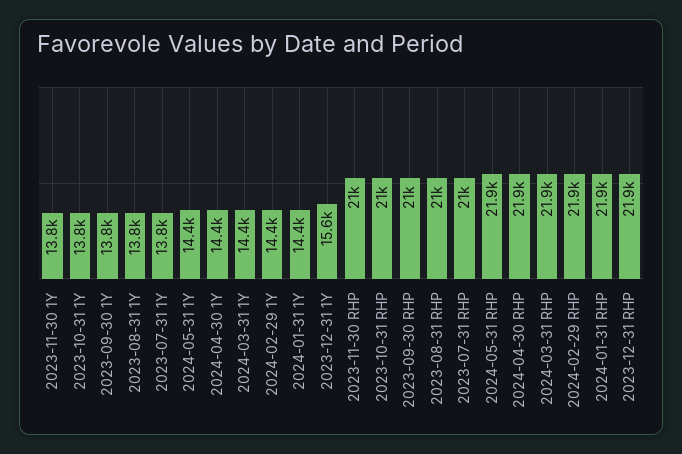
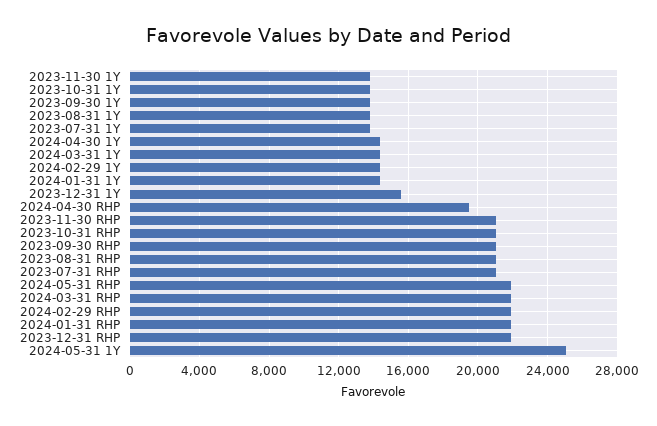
  {
    "2023-11-30 1Y": 13800,
    "2023-10-31 1Y": 13800,
    "2023-09-30 1Y": 13800,
    "2023-08-31 1Y": 13800,
    "2023-07-31 1Y": 13800,
-   "2024-05-31 1Y": 14400,
+   "2024-05-31 1Y": 25000,
    "2024-04-30 1Y": 14400,
    "2024-03-31 1Y": 14400,
    "2024-02-29 1Y": 14400,
    "2024-01-31 1Y": 14400,
    "2023-12-31 1Y": 15600,
    "2023-11-30 RHP": 21000,
    "2023-10-31 RHP": 21000,
    "2023-09-30 RHP": 21000,
    "2023-08-31 RHP": 21000,
    "2023-07-31 RHP": 21000,
    "2024-05-31 RHP": 21900,
-   "2024-04-30 RHP": 21900,
+   "2024-04-30 RHP": 19500,
    "2024-03-31 RHP": 21900,
    "2024-02-29 RHP": 21900,
    "2024-01-31 RHP": 21900,
    "2023-12-31 RHP": 21900
  }

